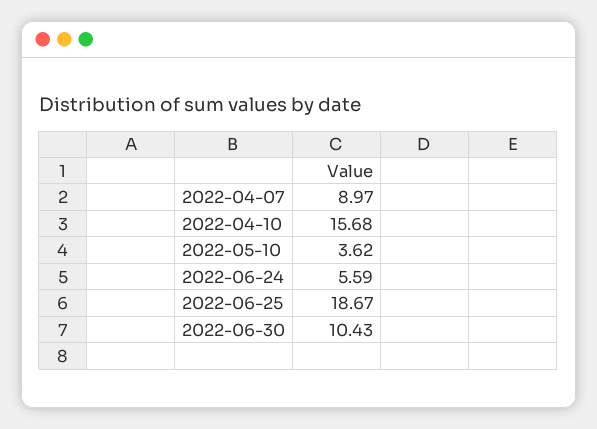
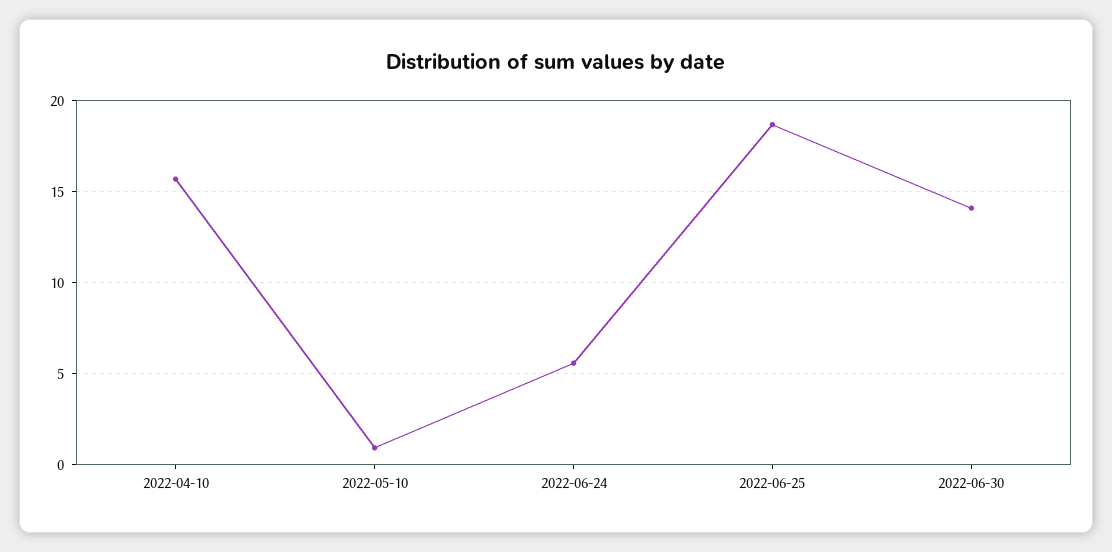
  {
-   "2022-04-07": 8.97,
    "2022-04-10": 15.68,
-   "2022-05-10": 3.62,
+   "2022-05-10": 1,
    "2022-06-24": 5.59,
    "2022-06-25": 18.67,
-   "2022-06-30": 10.43
+   "2022-06-30": 14
  }

